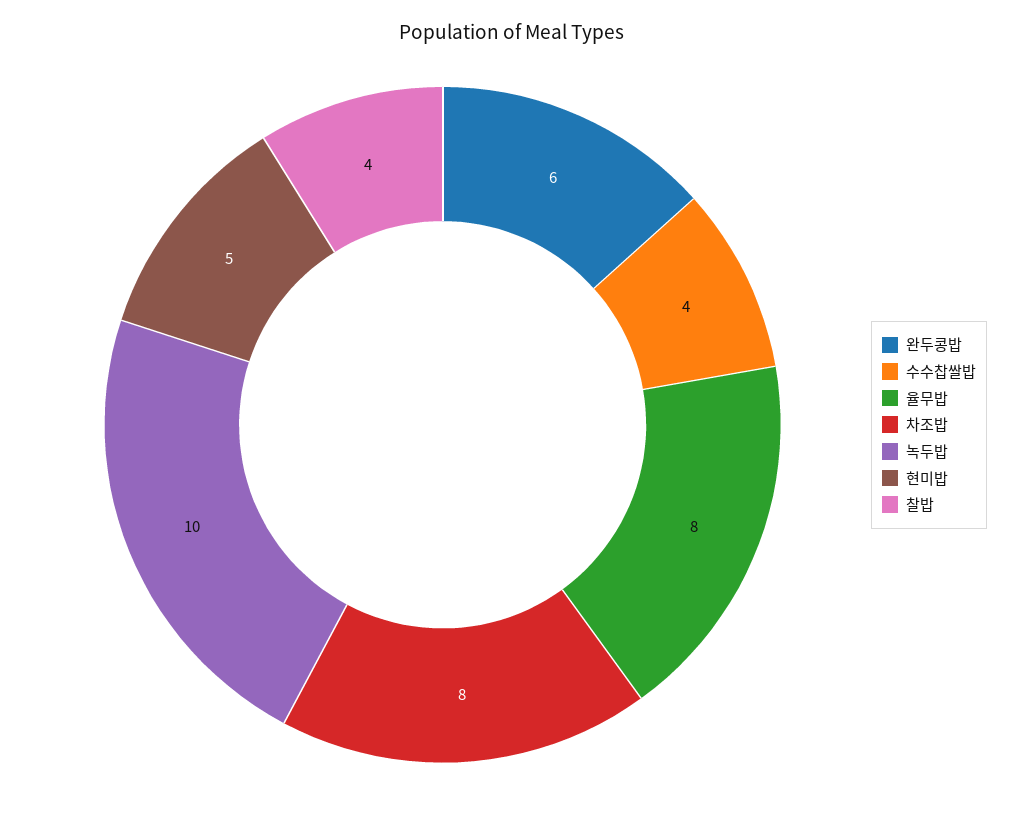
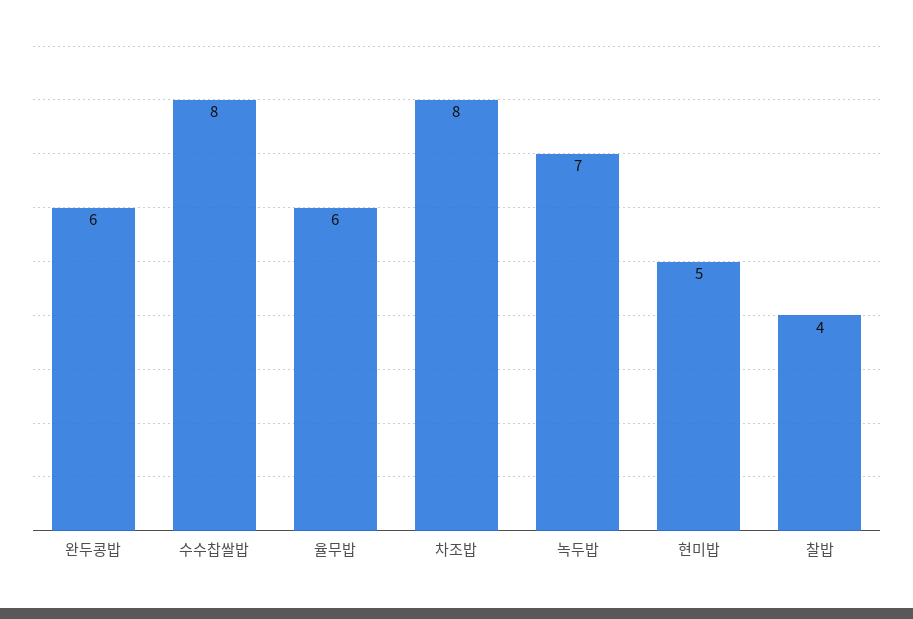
  {
    "완두콩밥": 6,
-   "수수찹쌀밥": 4,
+   "수수찹쌀밥": 8,
-   "율무밥": 8,
+   "율무밥": 6,
    "차조밥": 8,
-   "녹두밥": 10,
+   "녹두밥": 7,
    "현미밥": 5,
    "찰밥": 4
  }

